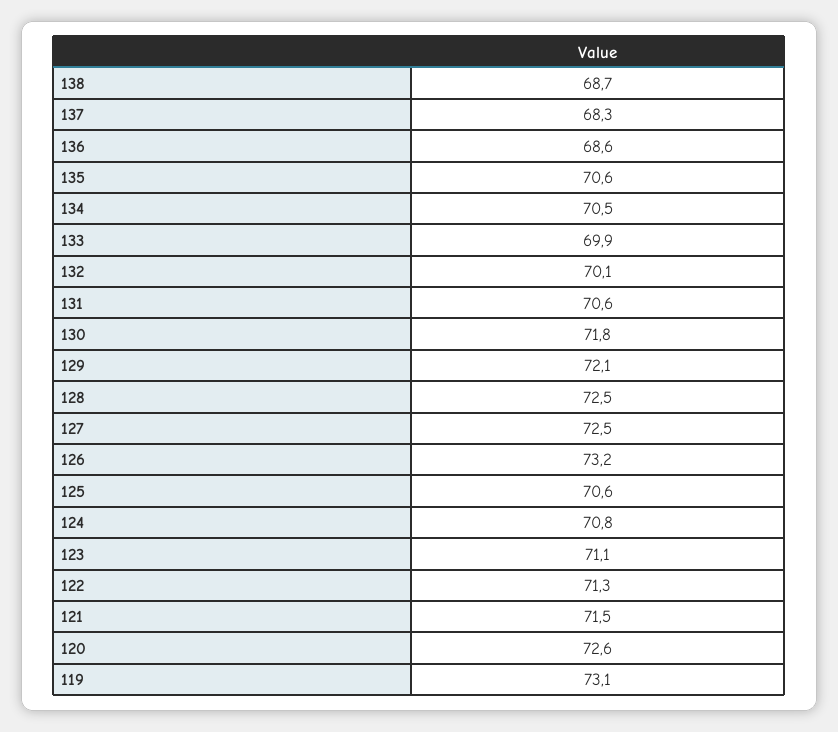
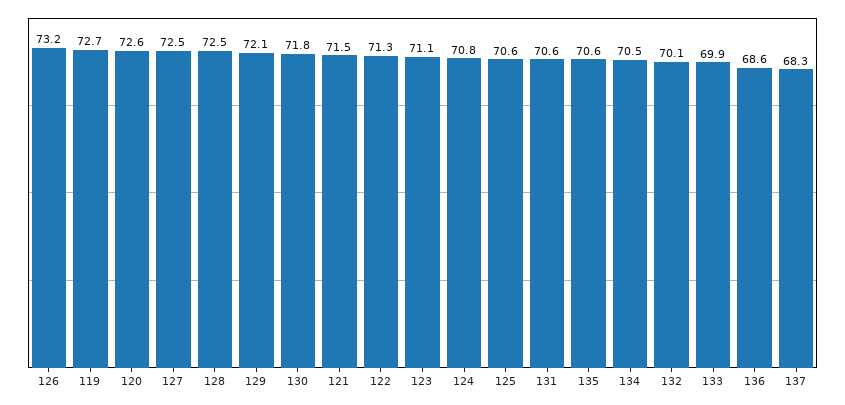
  {
-   "138": 68.7,
    "137": 68.3,
    "136": 68.6,
    "135": 70.6,
    "134": 70.5,
    "133": 69.9,
    "132": 70.1,
    "131": 70.6,
    "130": 71.8,
    "129": 72.1,
    "128": 72.5,
    "127": 72.5,
    "126": 73.2,
    "125": 70.6,
    "124": 70.8,
    "123": 71.1,
    "122": 71.3,
    "121": 71.5,
    "120": 72.6,
-   "119": 73.1
+   "119": 72.7
  }

